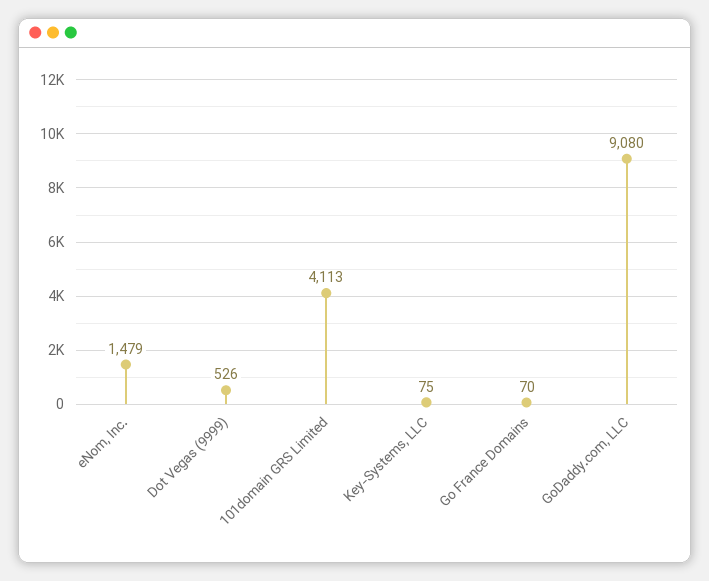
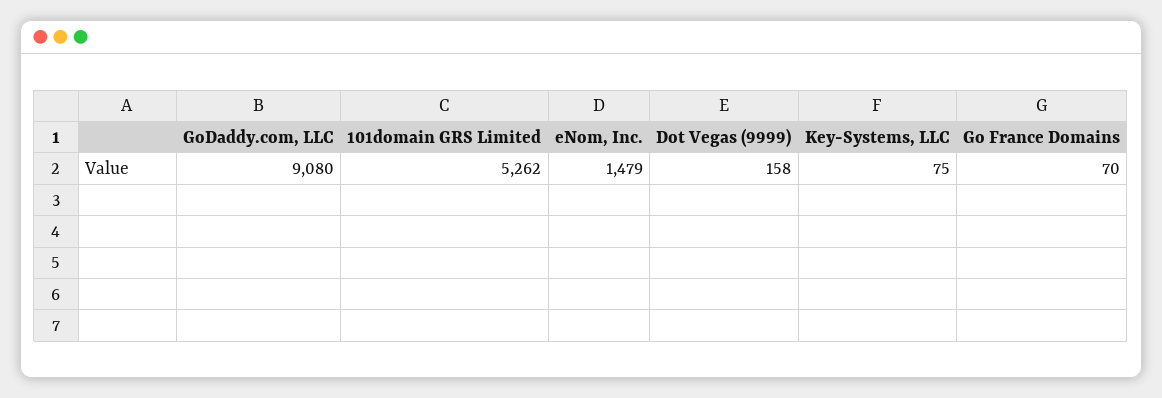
  {
    "eNom, Inc.": 1479,
-   "Dot Vegas (9999)": 526,
+   "Dot Vegas (9999)": 158,
-   "101domain GRS Limited": 4113,
+   "101domain GRS Limited": 5262,
    "Key-Systems, LLC": 75,
    "Go France Domains": 70,
    "GoDaddy.com, LLC": 9080
  }

